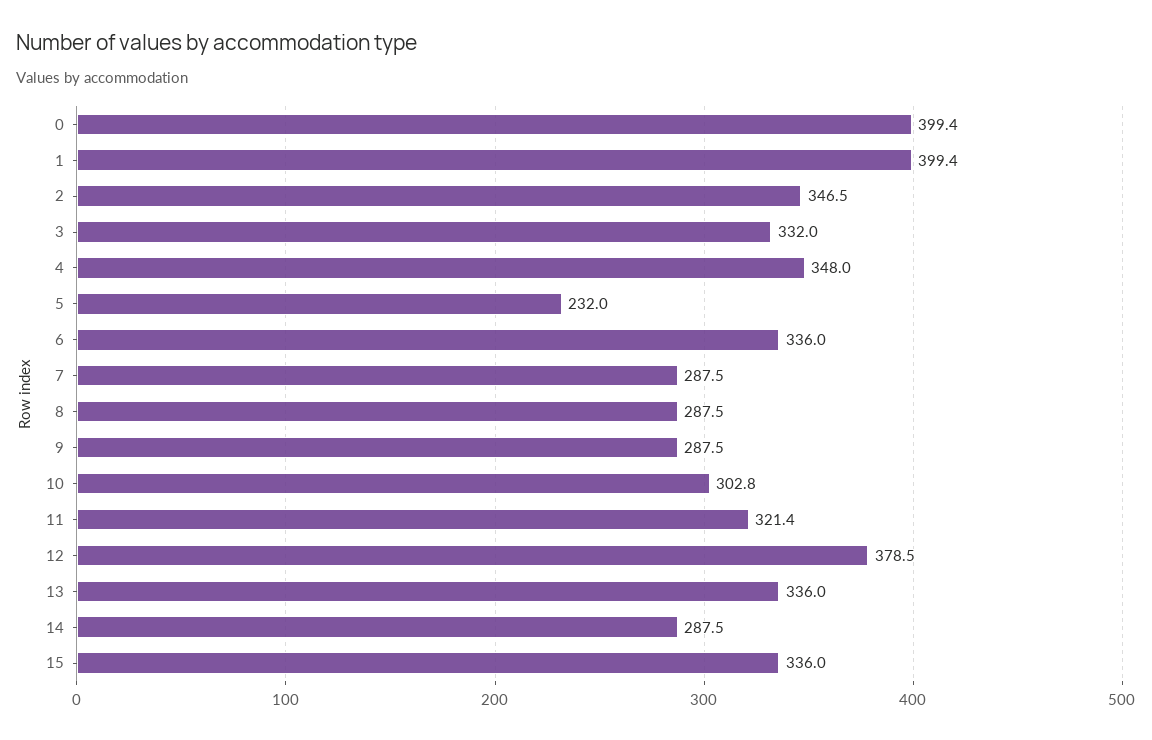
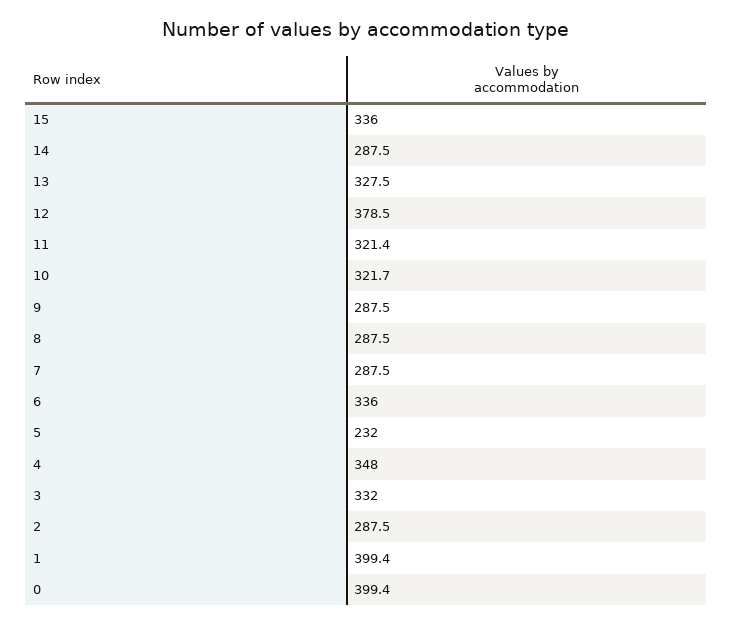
  {
    "0": 399.4,
    "1": 399.4,
-   "2": 346.5,
+   "2": 287.5,
    "3": 332,
    "4": 348,
    "5": 232,
    "6": 336,
    "7": 287.5,
    "8": 287.5,
    "9": 287.5,
-   "10": 302.8,
+   "10": 321.7,
    "11": 321.4,
    "12": 378.5,
-   "13": 336,
+   "13": 327.5,
    "14": 287.5,
    "15": 336
  }

